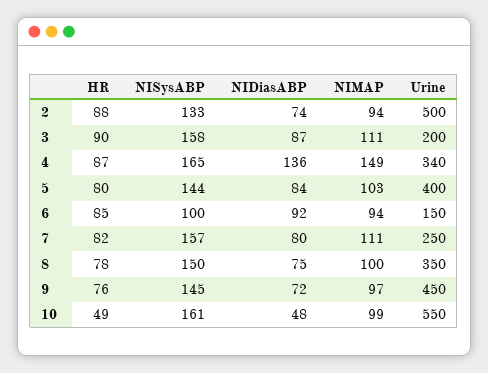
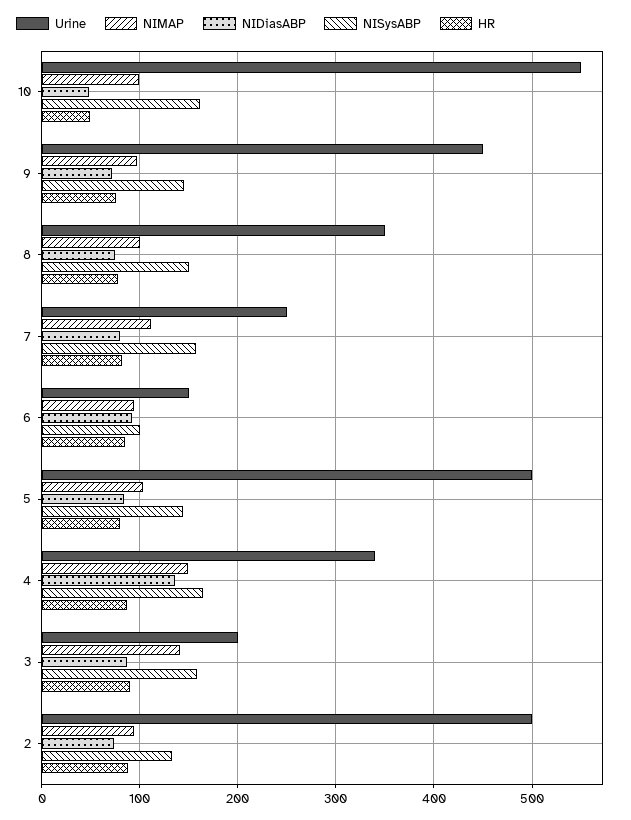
  {
    "HR": {
      "2": 88,
      "3": 90,
      "4": 87,
      "5": 80,
      "6": 85,
      "7": 82,
      "8": 78,
      "9": 76,
      "10": 49
    },
    "NISysABP": {
      "2": 133,
      "3": 158,
      "4": 165,
      "5": 144,
      "6": 100,
      "7": 157,
      "8": 150,
      "9": 145,
      "10": 161
    },
    "NIDiasABP": {
      "2": 74,
      "3": 87,
      "4": 136,
      "5": 84,
      "6": 92,
      "7": 80,
      "8": 75,
      "9": 72,
      "10": 48
    },
    "NIMAP": {
      "2": 94,
-     "3": 111,
+     "3": 140,
      "4": 149,
      "5": 103,
      "6": 94,
      "7": 111,
      "8": 100,
      "9": 97,
      "10": 99
    },
    "Urine": {
      "2": 500,
      "3": 200,
      "4": 340,
-     "5": 400,
+     "5": 500,
      "6": 150,
      "7": 250,
      "8": 350,
      "9": 450,
      "10": 550
    }
  }

